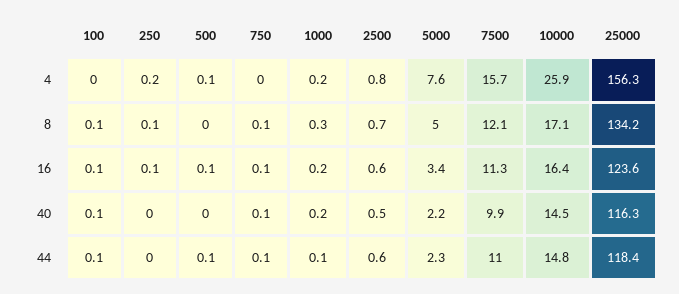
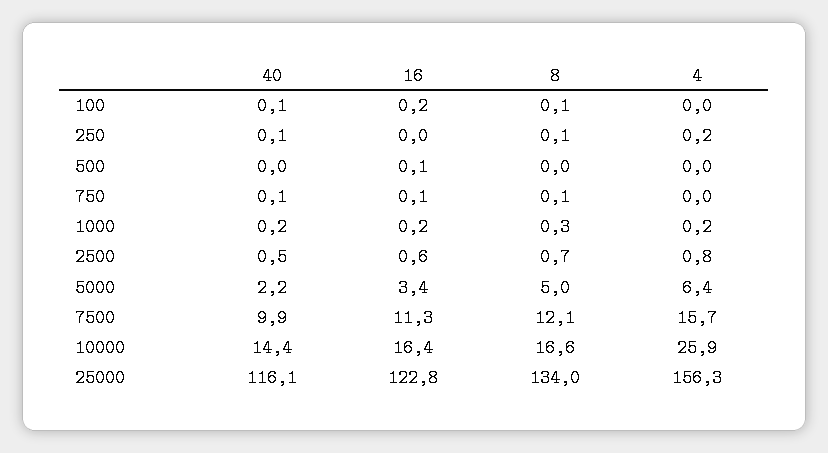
  {
    "100": {
      "4": 0,
      "8": 0.1,
-     "16": 0.1,
+     "16": 0.2,
-     "40": 0.1,
+     "40": 0.1
-     "44": 0.1
    },
    "250": {
      "4": 0.2,
      "8": 0.1,
-     "16": 0.1,
+     "16": 0,
-     "40": 0,
+     "40": 0.1
-     "44": 0
    },
    "500": {
-     "4": 0.1,
+     "4": 0,
      "8": 0,
      "16": 0.1,
-     "40": 0,
+     "40": 0
-     "44": 0.1
    },
    "750": {
      "4": 0,
      "8": 0.1,
      "16": 0.1,
-     "40": 0.1,
+     "40": 0.1
-     "44": 0.1
    },
    "1000": {
      "4": 0.2,
      "8": 0.3,
      "16": 0.2,
-     "40": 0.2,
+     "40": 0.2
-     "44": 0.1
    },
    "2500": {
      "4": 0.8,
      "8": 0.7,
      "16": 0.6,
-     "40": 0.5,
+     "40": 0.5
-     "44": 0.6
    },
    "5000": {
-     "4": 7.6,
+     "4": 6.4,
      "8": 5,
      "16": 3.4,
-     "40": 2.2,
+     "40": 2.2
-     "44": 2.3
    },
    "7500": {
      "4": 15.7,
      "8": 12.1,
      "16": 11.3,
-     "40": 9.9,
+     "40": 9.9
-     "44": 11
    },
    "10000": {
      "4": 25.9,
-     "8": 17.1,
+     "8": 16.6,
      "16": 16.4,
-     "40": 14.5,
+     "40": 14.4
-     "44": 14.8
    },
    "25000": {
      "4": 156.3,
-     "8": 134.2,
+     "8": 134,
-     "16": 123.6,
+     "16": 122.8,
-     "40": 116.3,
+     "40": 116.1
-     "44": 118.4
    }
  }

